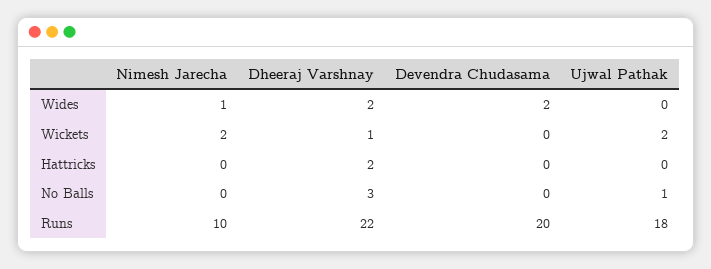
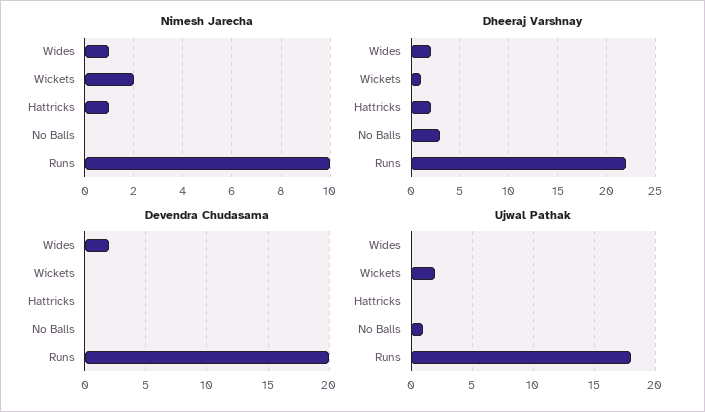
  {
    "Nimesh Jarecha": {
      "Wides": 1,
      "Wickets": 2,
-     "Hattricks": 0,
+     "Hattricks": 1,
      "No Balls": 0,
      "Runs": 10
    },
    "Dheeraj Varshnay": {
      "Wides": 2,
      "Wickets": 1,
      "Hattricks": 2,
      "No Balls": 3,
      "Runs": 22
    },
    "Devendra Chudasama": {
      "Wides": 2,
      "Wickets": 0,
      "Hattricks": 0,
      "No Balls": 0,
      "Runs": 20
    },
    "Ujwal Pathak": {
      "Wides": 0,
      "Wickets": 2,
      "Hattricks": 0,
      "No Balls": 1,
      "Runs": 18
    }
  }

